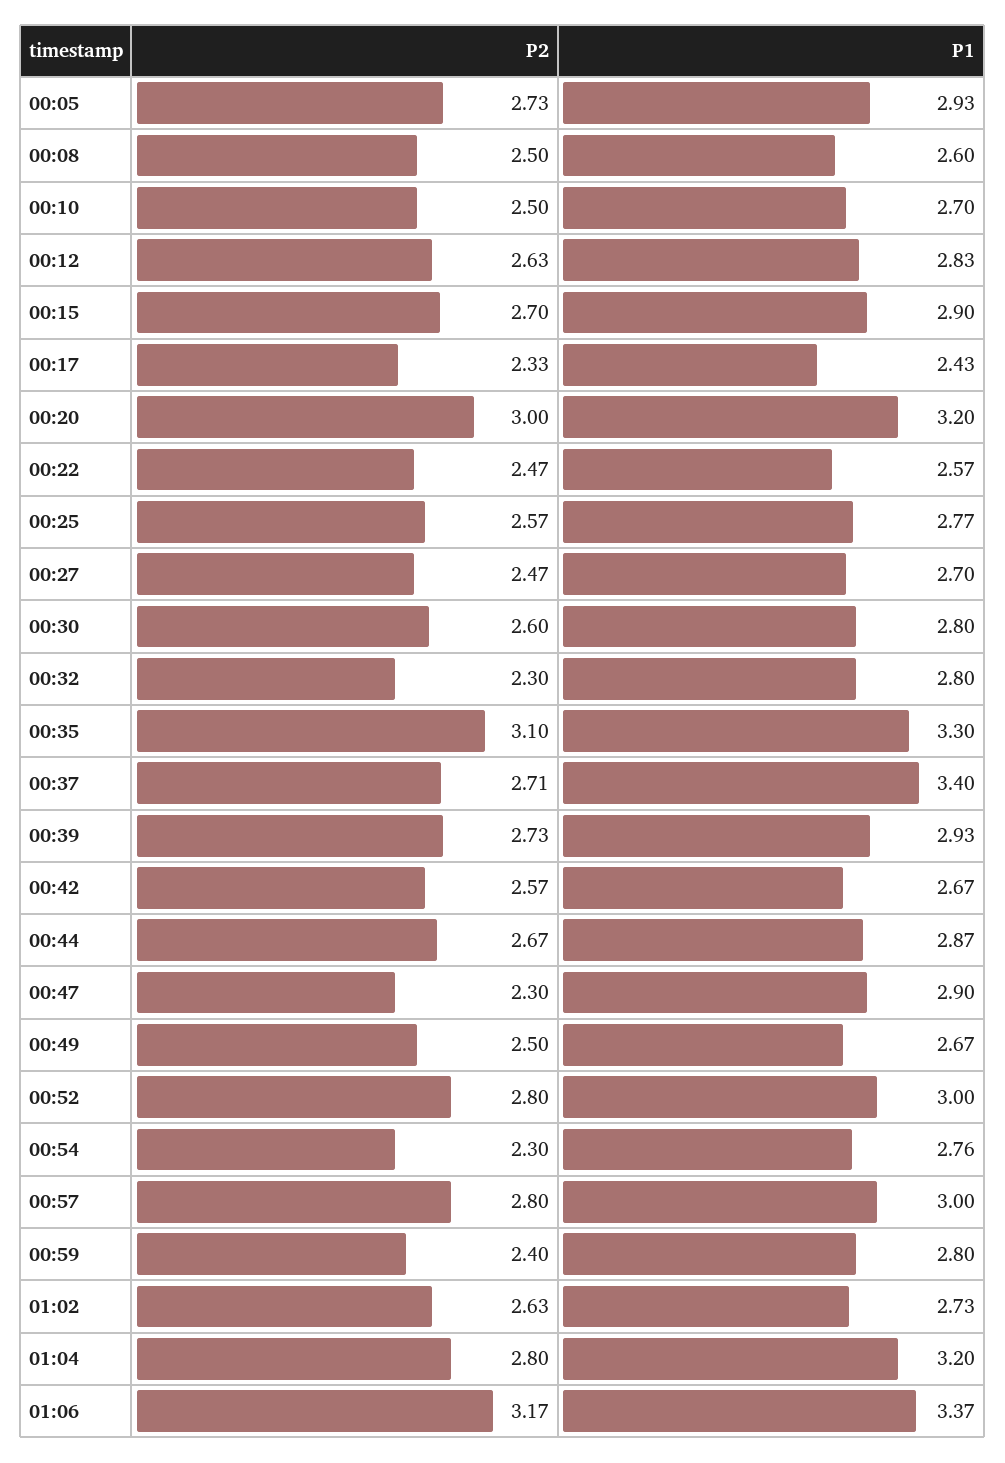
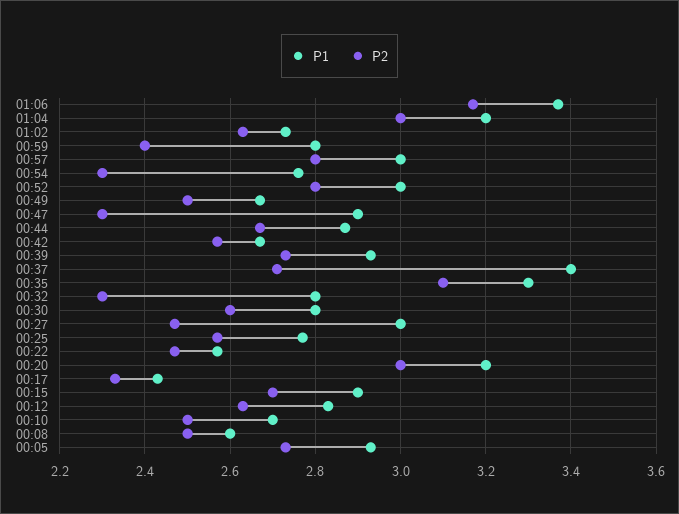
  {
    "P2": {
      "00:05": 2.73,
      "00:08": 2.5,
      "00:10": 2.5,
      "00:12": 2.63,
      "00:15": 2.7,
      "00:17": 2.33,
      "00:20": 3,
      "00:22": 2.47,
      "00:25": 2.57,
      "00:27": 2.47,
      "00:30": 2.6,
      "00:32": 2.3,
      "00:35": 3.1,
      "00:37": 2.71,
      "00:39": 2.73,
      "00:42": 2.57,
      "00:44": 2.67,
      "00:47": 2.3,
      "00:49": 2.5,
      "00:52": 2.8,
      "00:54": 2.3,
      "00:57": 2.8,
      "00:59": 2.4,
      "01:02": 2.63,
-     "01:04": 2.8,
+     "01:04": 3,
      "01:06": 3.17
    },
    "P1": {
      "00:05": 2.93,
      "00:08": 2.6,
      "00:10": 2.7,
      "00:12": 2.83,
      "00:15": 2.9,
      "00:17": 2.43,
      "00:20": 3.2,
      "00:22": 2.57,
      "00:25": 2.77,
-     "00:27": 2.7,
+     "00:27": 3,
      "00:30": 2.8,
      "00:32": 2.8,
      "00:35": 3.3,
      "00:37": 3.4,
      "00:39": 2.93,
      "00:42": 2.67,
      "00:44": 2.87,
      "00:47": 2.9,
      "00:49": 2.67,
      "00:52": 3,
      "00:54": 2.76,
      "00:57": 3,
      "00:59": 2.8,
      "01:02": 2.73,
      "01:04": 3.2,
      "01:06": 3.37
    }
  }

